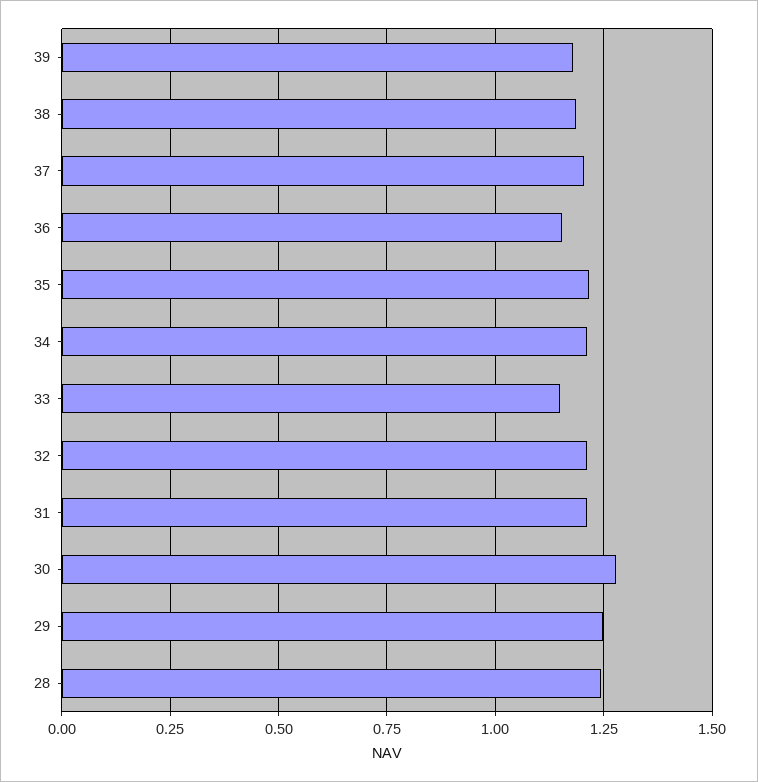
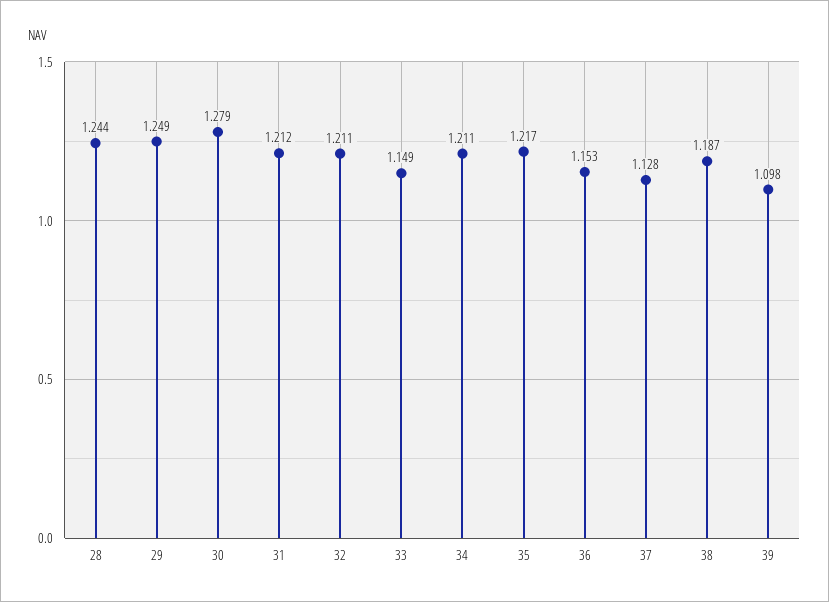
  {
-   "39": 1.175,
+   "39": 1.098,
    "38": 1.187,
-   "37": 1.2,
+   "37": 1.128,
    "36": 1.153,
    "35": 1.217,
    "34": 1.211,
    "33": 1.149,
    "32": 1.211,
    "31": 1.212,
    "30": 1.279,
    "29": 1.249,
    "28": 1.244
  }

